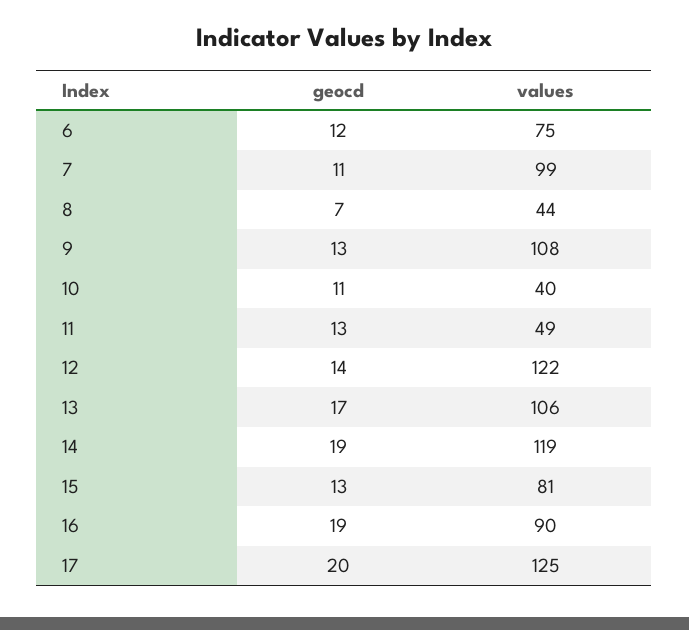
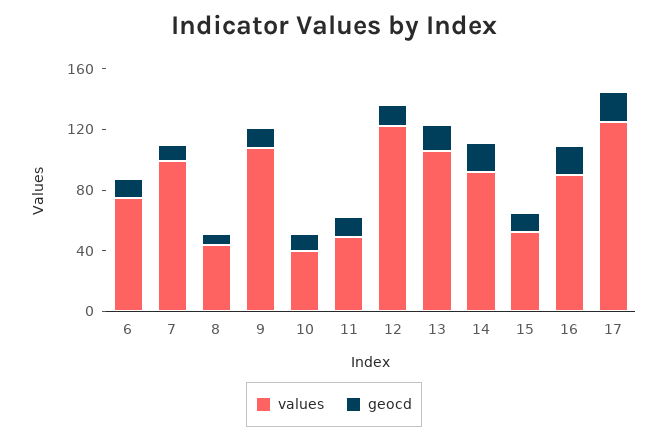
  {
    "geocd": {
      "6": 12,
      "7": 11,
      "8": 7,
      "9": 13,
      "10": 11,
      "11": 13,
      "12": 14,
      "13": 17,
      "14": 19,
      "15": 13,
      "16": 19,
      "17": 20
    },
    "values": {
      "6": 75,
      "7": 99,
      "8": 44,
      "9": 108,
      "10": 40,
      "11": 49,
      "12": 122,
      "13": 106,
-     "14": 119,
+     "14": 90,
-     "15": 81,
+     "15": 50,
      "16": 90,
      "17": 125
    }
  }

